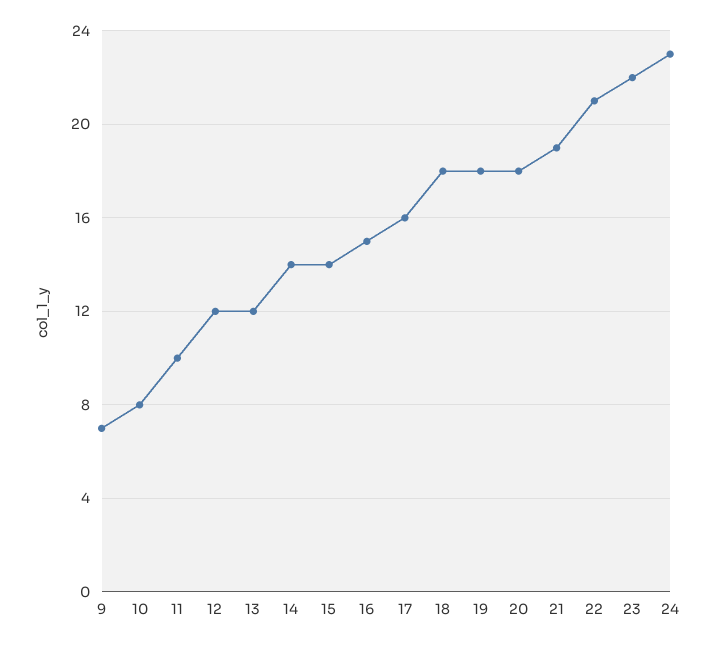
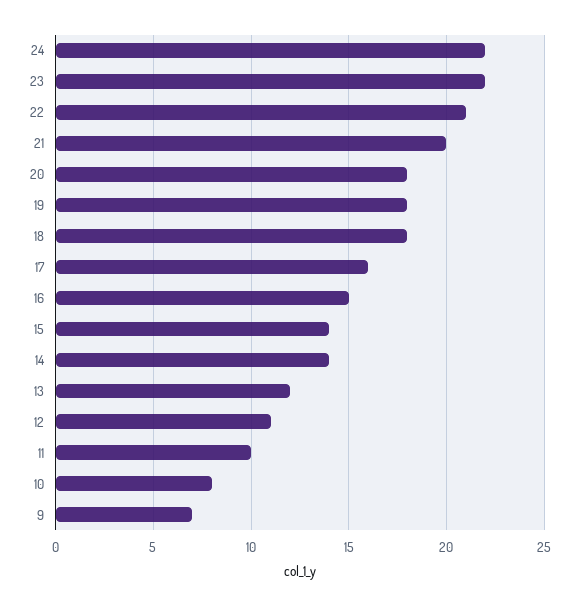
  {
    "9": 7,
    "10": 8,
    "11": 10,
-   "12": 12,
+   "12": 11,
    "13": 12,
    "14": 14,
    "15": 14,
    "16": 15,
    "17": 16,
    "18": 18,
    "19": 18,
    "20": 18,
-   "21": 19,
+   "21": 20,
    "22": 21,
    "23": 22,
-   "24": 23
+   "24": 22
  }

